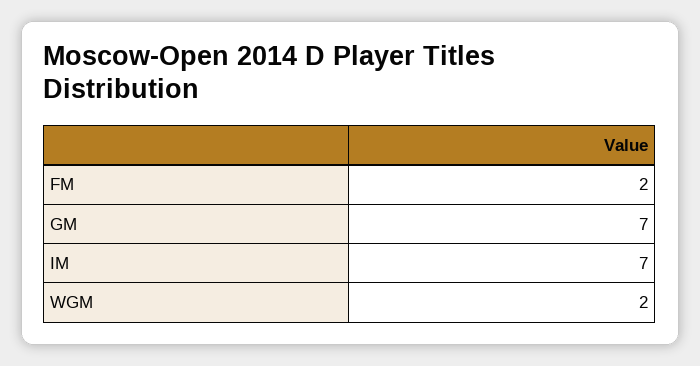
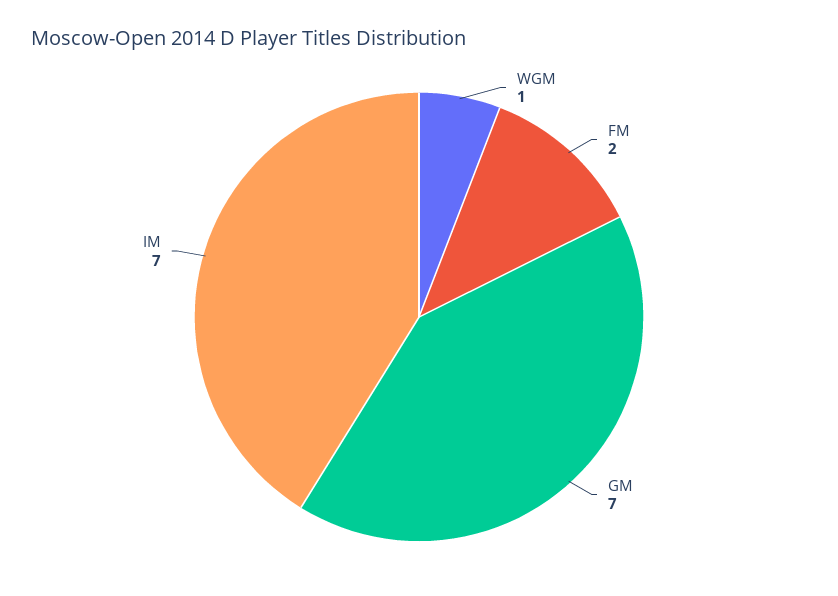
  {
    "FM": 2,
    "GM": 7,
    "IM": 7,
-   "WGM": 2
+   "WGM": 1
  }

